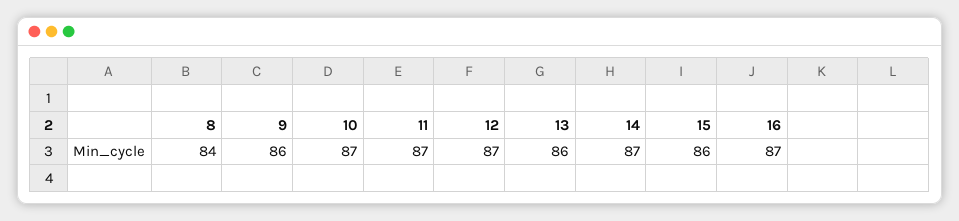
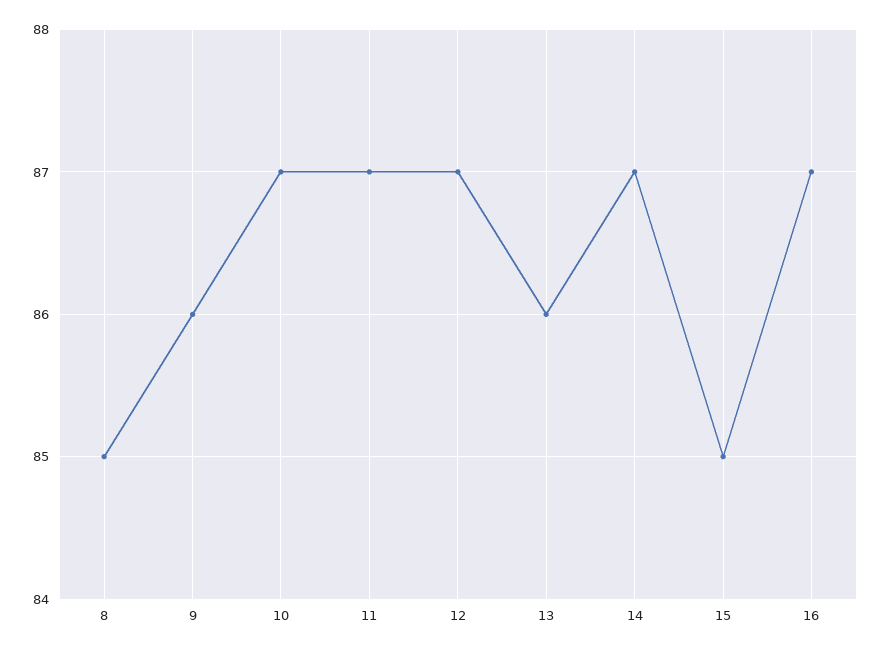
  {
-   "8": 84,
+   "8": 85,
    "9": 86,
    "10": 87,
    "11": 87,
    "12": 87,
    "13": 86,
    "14": 87,
-   "15": 86,
+   "15": 85,
    "16": 87
  }

